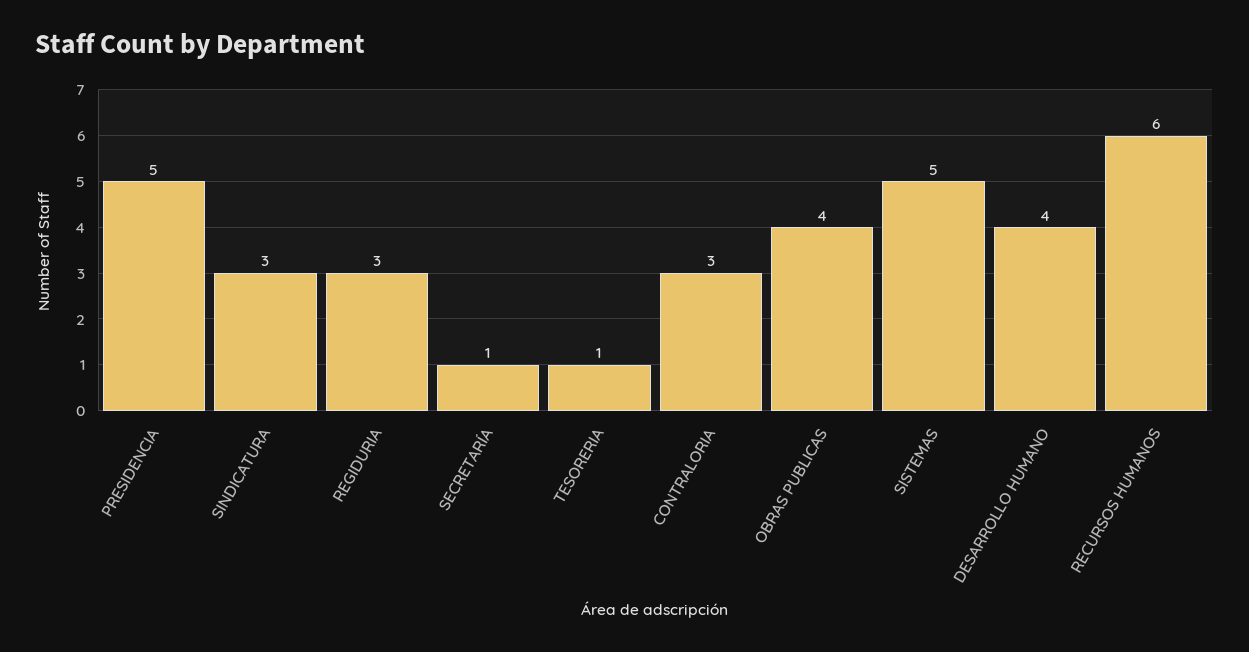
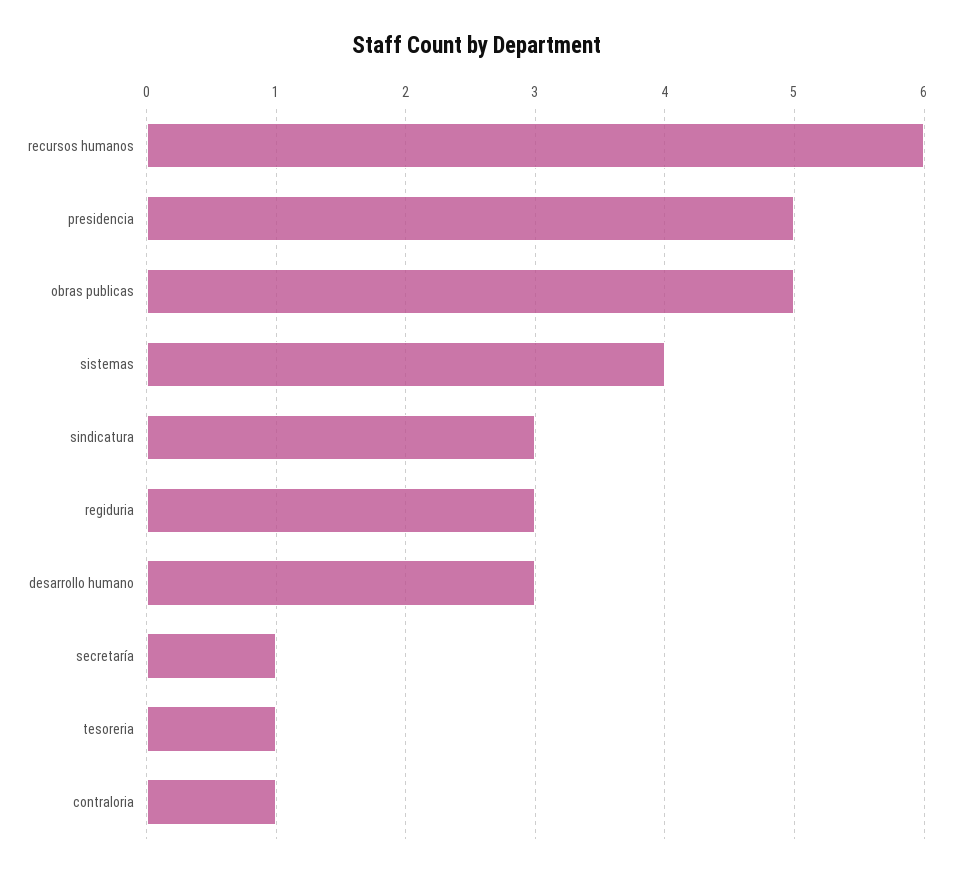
  {
    "PRESIDENCIA": 5,
    "SINDICATURA": 3,
    "REGIDURIA": 3,
    "SECRETARÍA": 1,
    "TESORERIA": 1,
-   "CONTRALORIA": 3,
+   "CONTRALORIA": 1,
-   "OBRAS PUBLICAS": 4,
+   "OBRAS PUBLICAS": 5,
-   "SISTEMAS": 5,
+   "SISTEMAS": 4,
-   "DESARROLLO HUMANO": 4,
+   "DESARROLLO HUMANO": 3,
    "RECURSOS HUMANOS": 6
  }

